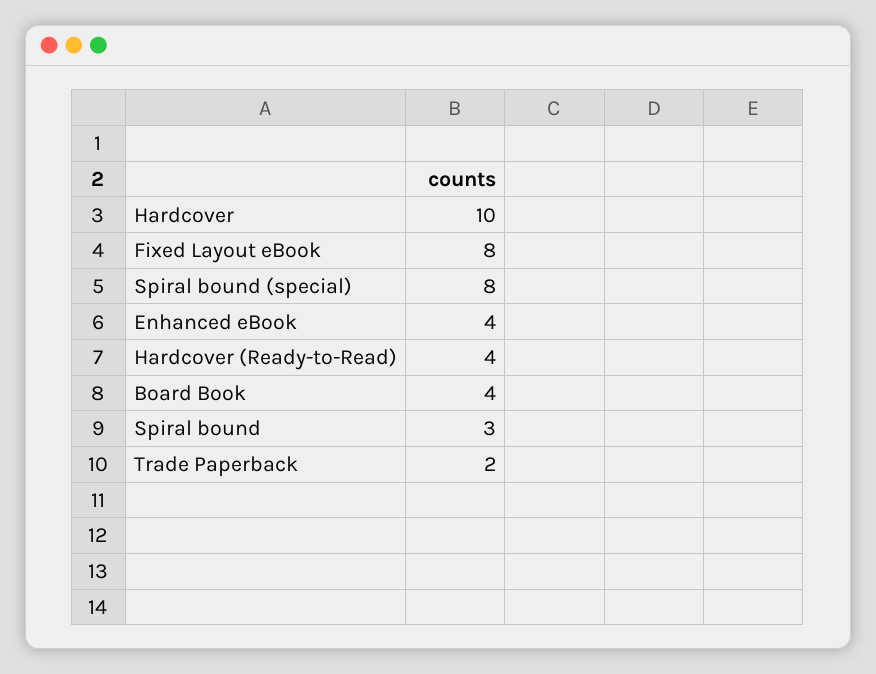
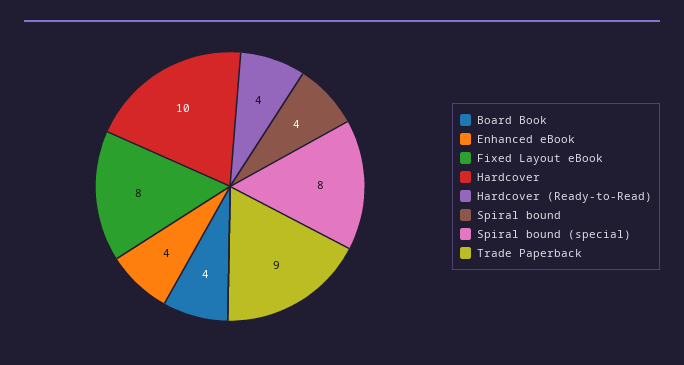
  {
    "Hardcover": 10,
    "Fixed Layout eBook": 8,
    "Spiral bound (special)": 8,
    "Enhanced eBook": 4,
    "Hardcover (Ready-to-Read)": 4,
    "Board Book": 4,
-   "Spiral bound": 3,
+   "Spiral bound": 4,
-   "Trade Paperback": 2
+   "Trade Paperback": 9
  }

